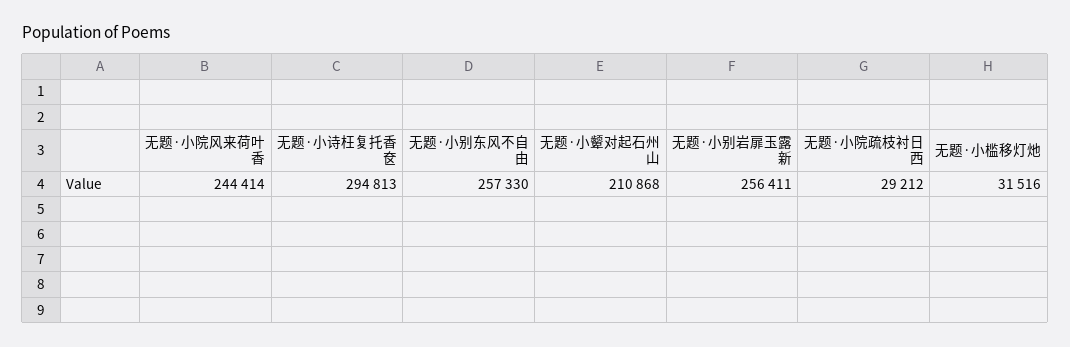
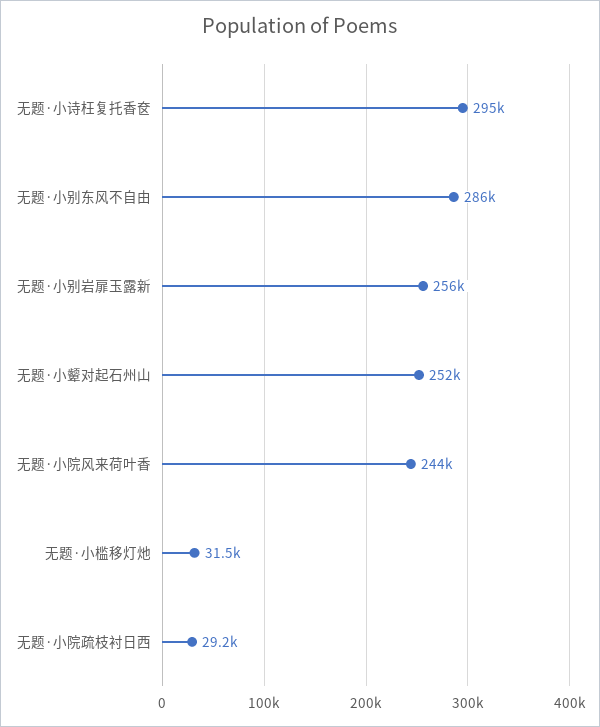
  {
    "无题·小院风来荷叶香": 244414,
    "无题·小诗枉复托香奁": 294813,
-   "无题·小别东风不自由": 257330,
+   "无题·小别东风不自由": 286000,
-   "无题·小颦对起石州山": 210868,
+   "无题·小颦对起石州山": 252000,
    "无题·小别岩扉玉露新": 256411,
    "无题·小院疏枝衬日西": 29212,
    "无题·小槛移灯灺": 31516
  }

